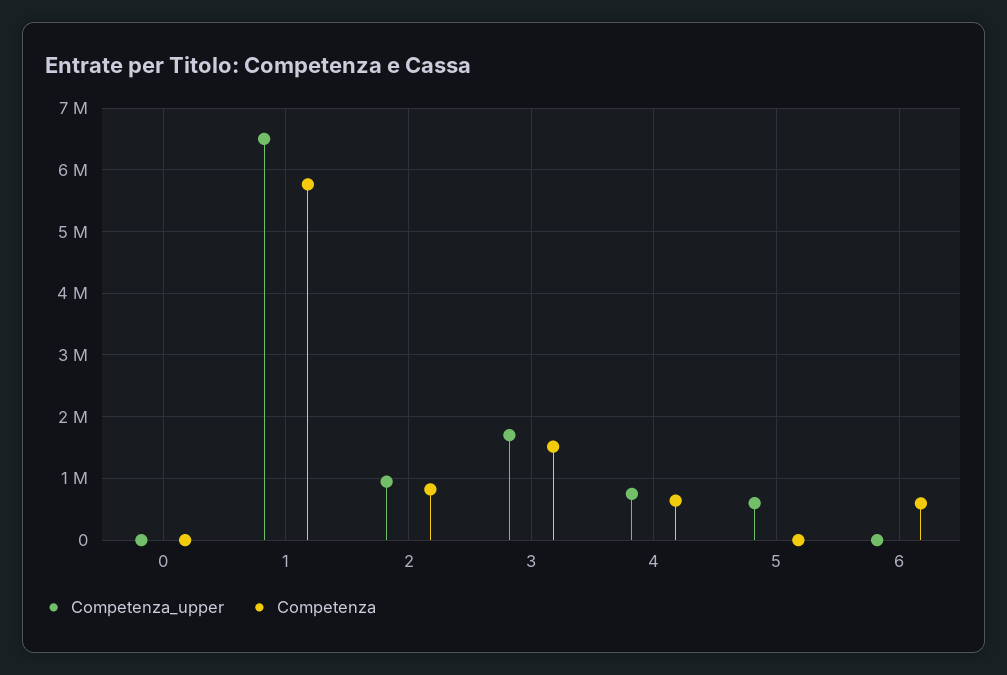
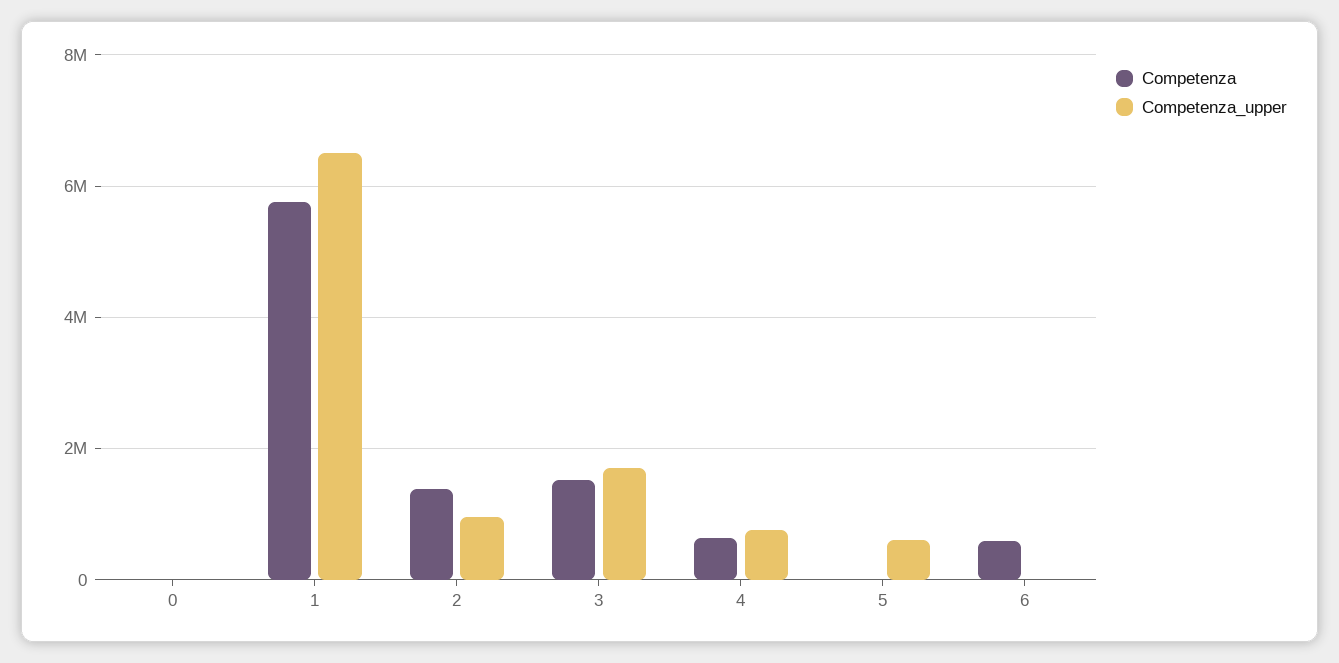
  {
    "Competenza_upper": {
      "0": 0,
      "1": 6500000,
      "2": 1000000,
      "3": 1700000,
      "4": 800000,
      "5": 600000,
      "6": 0
    },
    "Competenza": {
      "0": 0,
      "1": 5800000,
-     "2": 800000,
+     "2": 1400000,
      "3": 1500000,
      "4": 600000,
      "5": 0,
      "6": 600000
    }
  }

